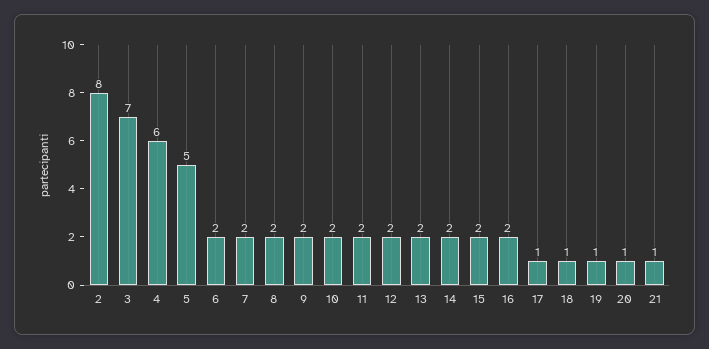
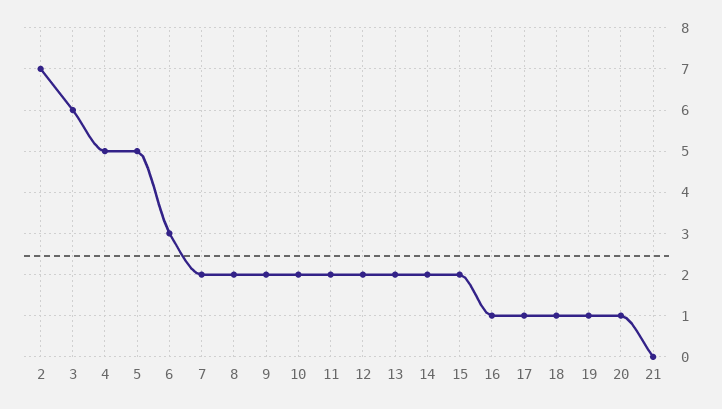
  {
-   "2": 8,
+   "2": 7,
-   "3": 7,
+   "3": 6,
-   "4": 6,
+   "4": 5,
    "5": 5,
-   "6": 2,
+   "6": 3,
    "7": 2,
    "8": 2,
    "9": 2,
    "10": 2,
    "11": 2,
    "12": 2,
    "13": 2,
    "14": 2,
    "15": 2,
-   "16": 2,
+   "16": 1,
    "17": 1,
    "18": 1,
    "19": 1,
    "20": 1,
-   "21": 1
+   "21": 0
  }

